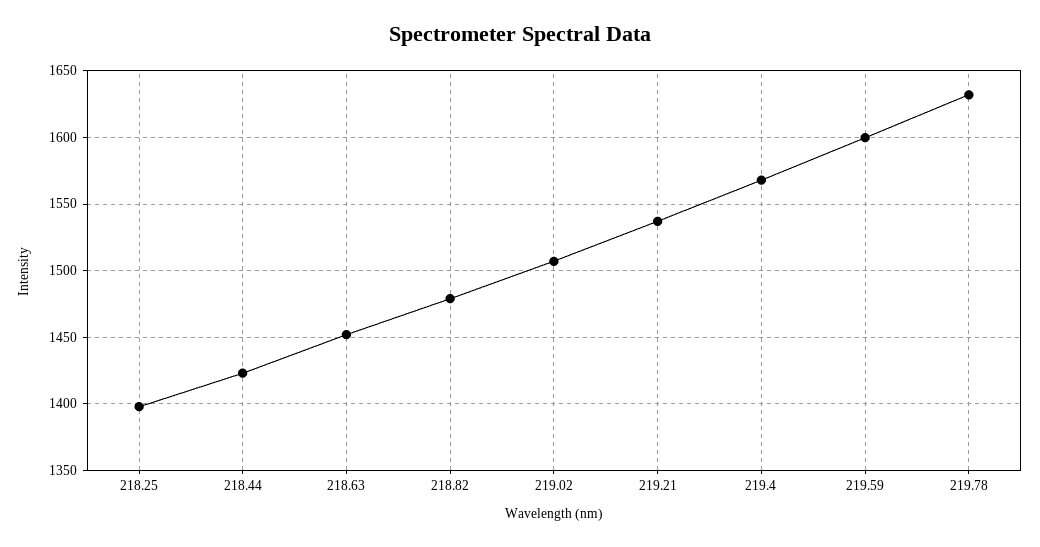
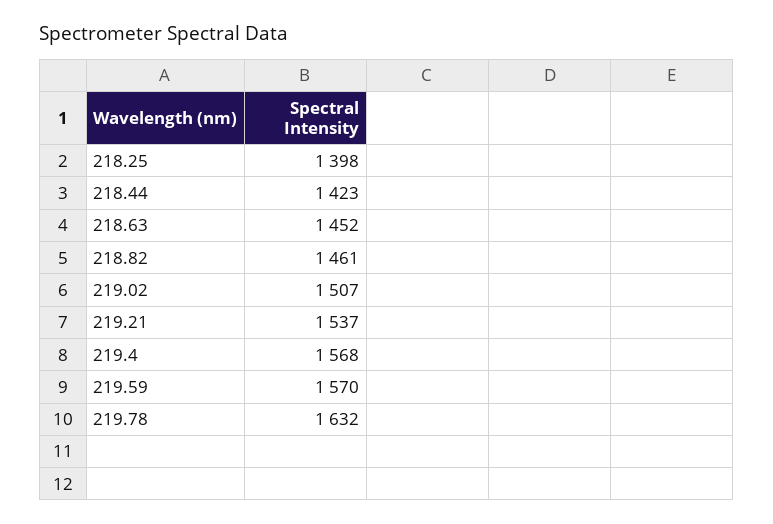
  {
    "218.25": 1398,
    "218.44": 1423,
    "218.63": 1452,
-   "218.82": 1480,
+   "218.82": 1461,
    "219.02": 1507,
    "219.21": 1537,
    "219.4": 1568,
-   "219.59": 1600,
+   "219.59": 1570,
    "219.78": 1632
  }

